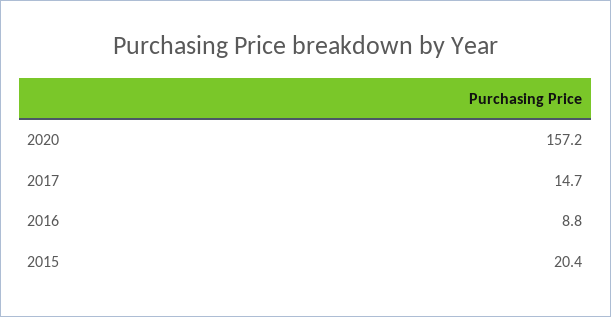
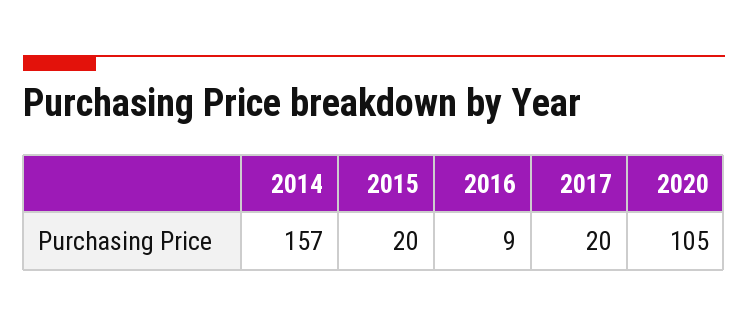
  {
-   "2020": 157.2,
+   "2020": 105,
-   "2017": 14.7,
+   "2017": 20,
    "2016": 8.8,
-   "2015": 20.4
+   "2015": 20.4,
+   "2014": 157
  }

